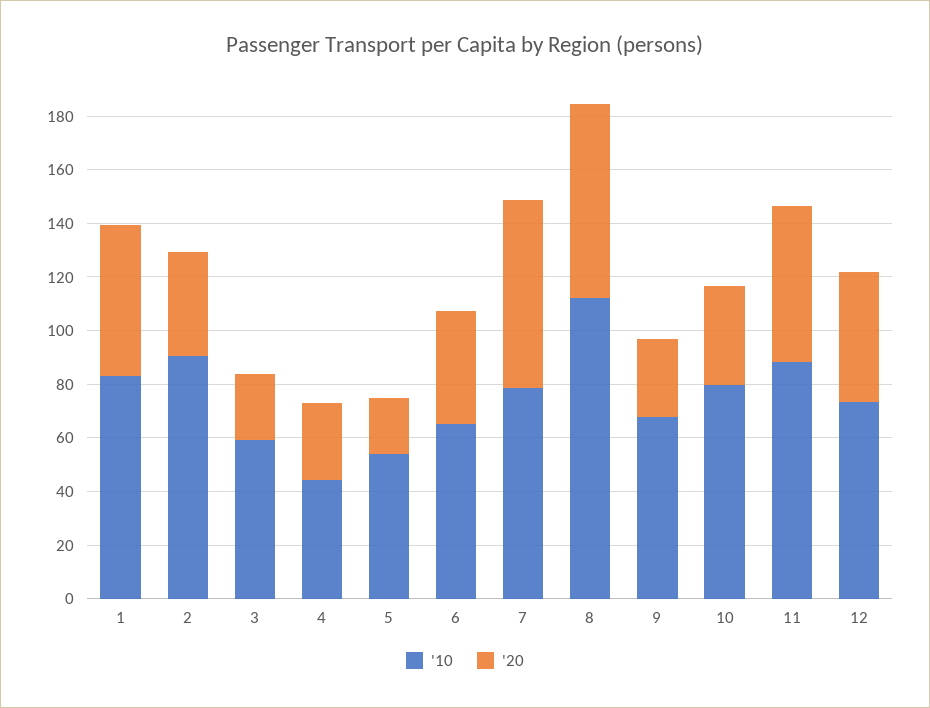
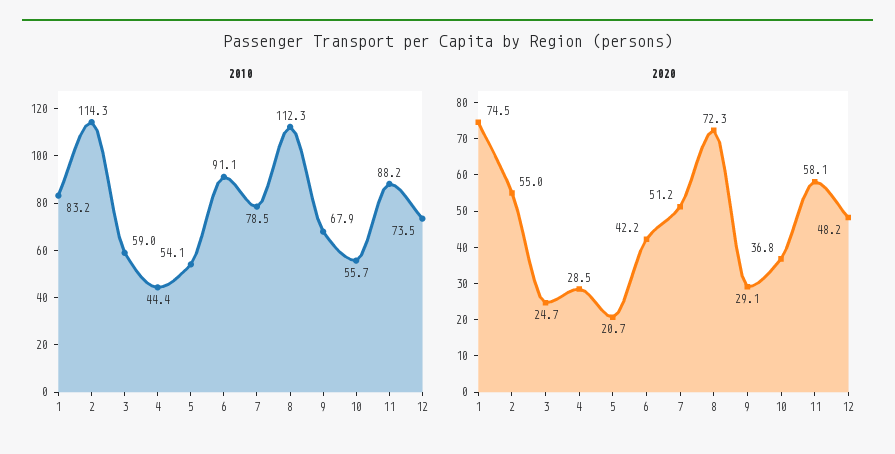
  {
    "'10": {
      "1": 83.2,
-     "2": 90,
+     "2": 114.3,
      "3": 59,
      "4": 44.4,
      "5": 54.1,
-     "6": 65,
+     "6": 91.1,
      "7": 78.5,
      "8": 112.3,
      "9": 67.9,
-     "10": 80,
+     "10": 55.7,
      "11": 88.2,
      "12": 73.5
    },
    "'20": {
-     "1": 55,
+     "1": 74.5,
-     "2": 40,
+     "2": 55,
      "3": 24.7,
      "4": 28.5,
      "5": 20.7,
      "6": 42.2,
-     "7": 70,
+     "7": 51.2,
      "8": 72.3,
      "9": 29.1,
      "10": 36.8,
      "11": 58.1,
      "12": 48.2
    }
  }

